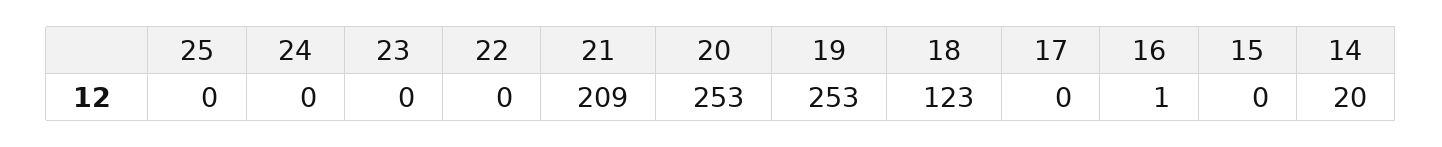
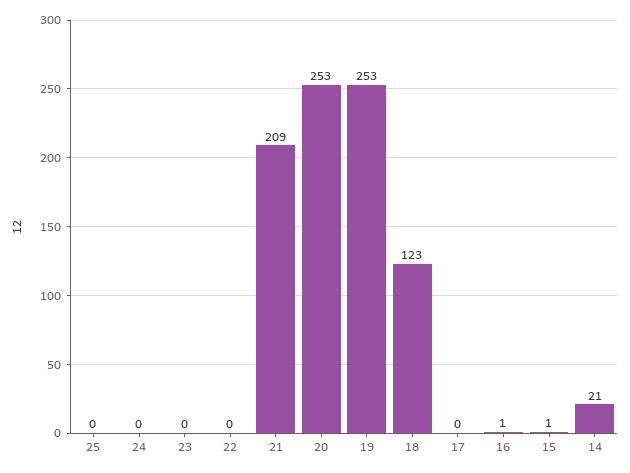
  {
    "25": 0,
    "24": 0,
    "23": 0,
    "22": 0,
    "21": 209,
    "20": 253,
    "19": 253,
    "18": 123,
    "17": 0,
    "16": 1,
-   "15": 0,
+   "15": 1,
-   "14": 20
+   "14": 21
  }

